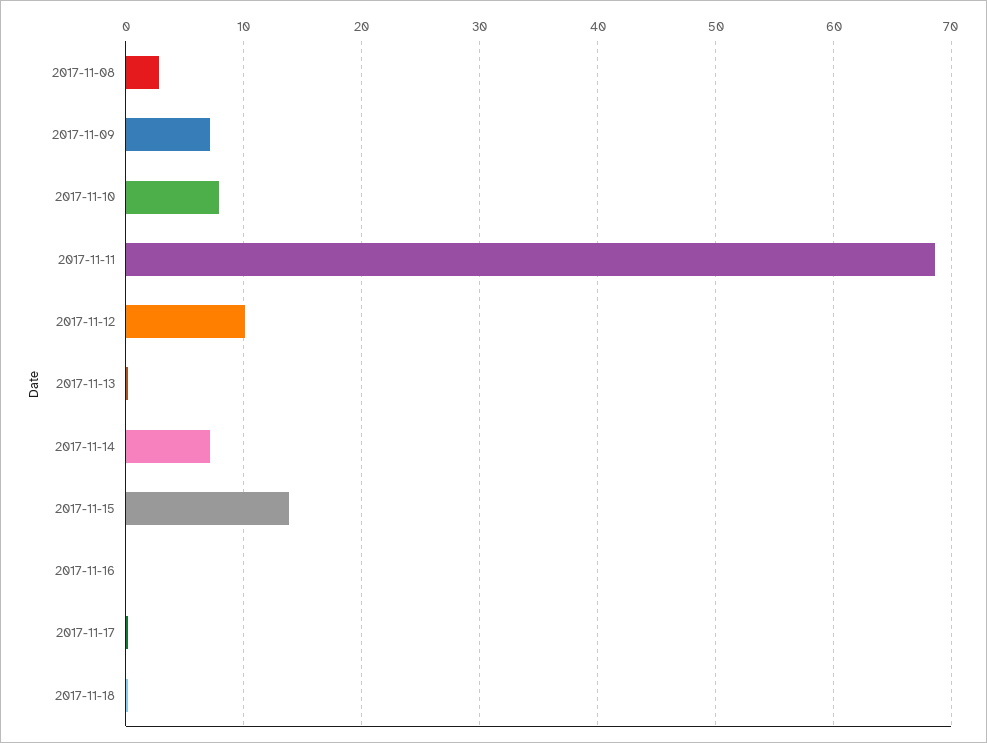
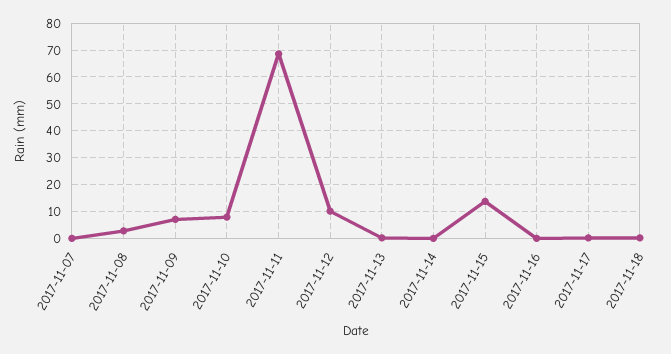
  {
    "2017-11-08": 3,
    "2017-11-09": 7,
    "2017-11-10": 8,
    "2017-11-11": 69,
    "2017-11-12": 10,
    "2017-11-13": 0,
-   "2017-11-14": 7,
+   "2017-11-14": 0,
    "2017-11-15": 14,
    "2017-11-16": 0,
    "2017-11-17": 0,
-   "2017-11-18": 0
+   "2017-11-18": 0,
+   "2017-11-07": 0
  }

